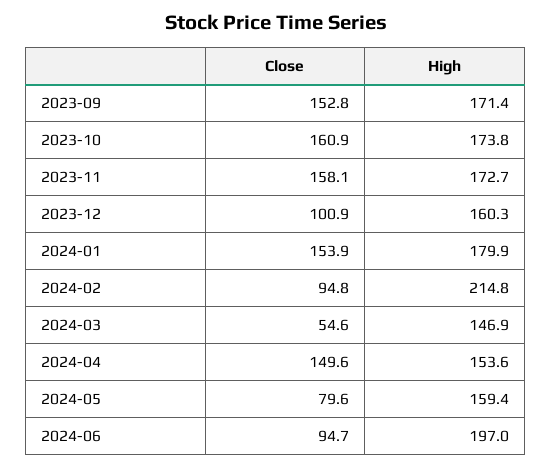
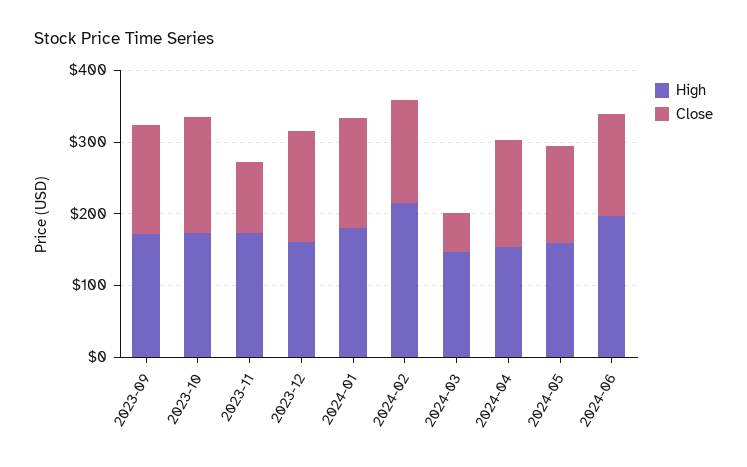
  {
    "Close": {
      "2023-09": 152.8,
      "2023-10": 160.9,
-     "2023-11": 158.1,
+     "2023-11": 100,
-     "2023-12": 100.9,
+     "2023-12": 160,
      "2024-01": 153.9,
-     "2024-02": 94.8,
+     "2024-02": 140,
      "2024-03": 54.6,
      "2024-04": 149.6,
-     "2024-05": 79.6,
+     "2024-05": 140,
-     "2024-06": 94.7
+     "2024-06": 140
    },
    "High": {
      "2023-09": 171.4,
      "2023-10": 173.8,
      "2023-11": 172.7,
      "2023-12": 160.3,
      "2024-01": 179.9,
      "2024-02": 214.8,
      "2024-03": 146.9,
      "2024-04": 153.6,
      "2024-05": 159.4,
      "2024-06": 197
    }
  }

